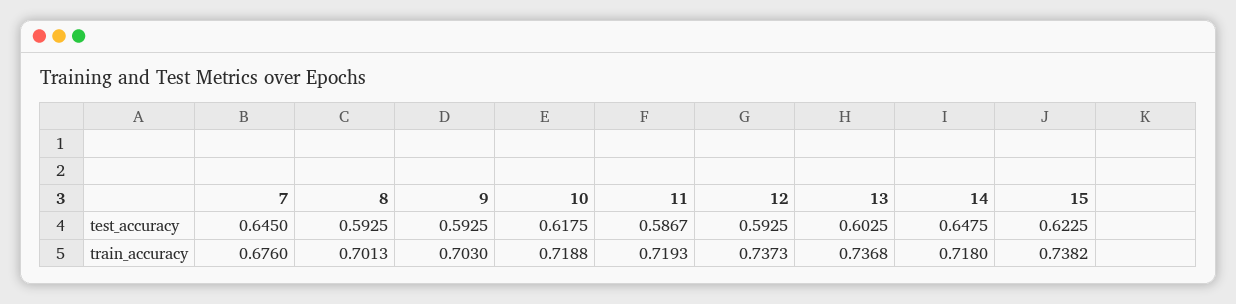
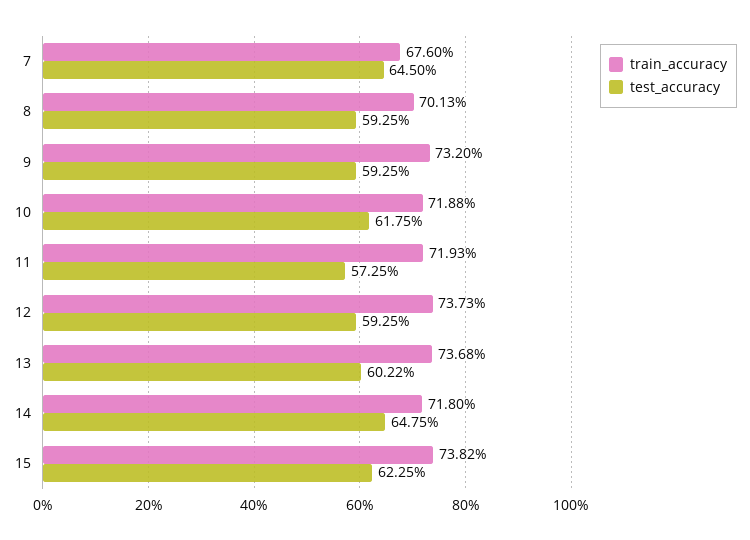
  {
    "test_accuracy": {
      "7": 0.645,
      "8": 0.5925,
      "9": 0.5925,
      "10": 0.6175,
-     "11": 0.5867,
+     "11": 0.5725,
      "12": 0.5925,
-     "13": 0.6025,
+     "13": 0.6022,
      "14": 0.6475,
      "15": 0.6225
    },
    "train_accuracy": {
      "7": 0.676,
      "8": 0.7013,
-     "9": 0.703,
+     "9": 0.732,
      "10": 0.7188,
      "11": 0.7193,
      "12": 0.7373,
      "13": 0.7368,
      "14": 0.718,
      "15": 0.7382
    }
  }

